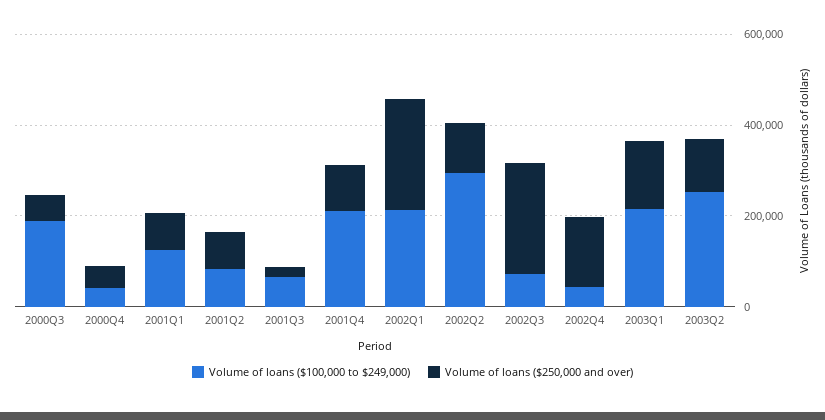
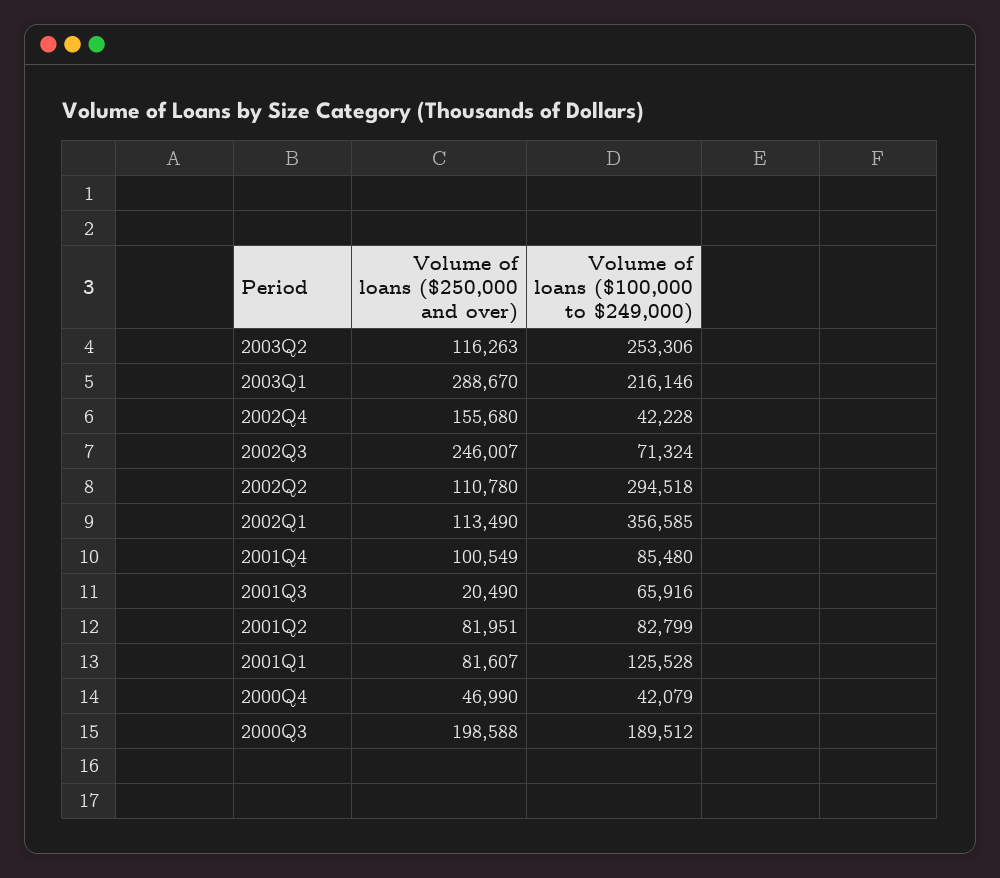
  {
    "Volume of loans ($100,000 to $249,000)": {
      "2000Q3": 189512,
      "2000Q4": 42079,
      "2001Q1": 125528,
      "2001Q2": 82799,
      "2001Q3": 65916,
-     "2001Q4": 200000,
+     "2001Q4": 85480,
-     "2002Q1": 200000,
+     "2002Q1": 356585,
      "2002Q2": 294518,
      "2002Q3": 71324,
      "2002Q4": 42228,
      "2003Q1": 216146,
      "2003Q2": 253306
    },
    "Volume of loans ($250,000 and over)": {
-     "2000Q3": 50000,
+     "2000Q3": 198588,
      "2000Q4": 46990,
      "2001Q1": 81607,
      "2001Q2": 81951,
      "2001Q3": 20490,
      "2001Q4": 100549,
-     "2002Q1": 250000,
+     "2002Q1": 113490,
      "2002Q2": 110780,
      "2002Q3": 246007,
      "2002Q4": 155680,
-     "2003Q1": 150000,
+     "2003Q1": 288670,
      "2003Q2": 116263
    }
  }

